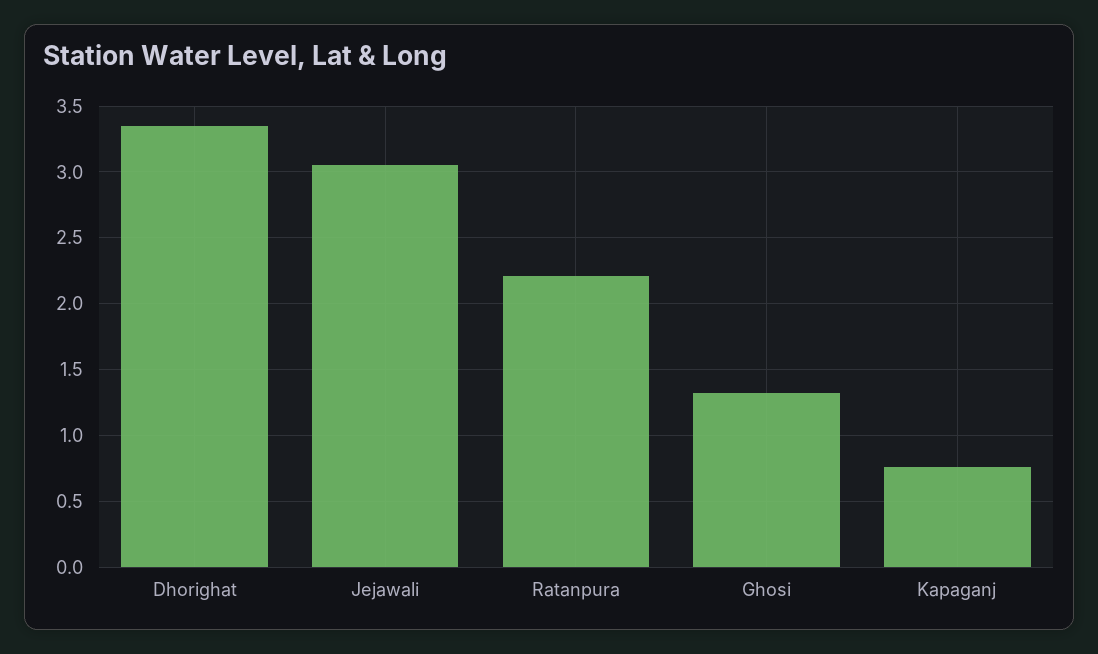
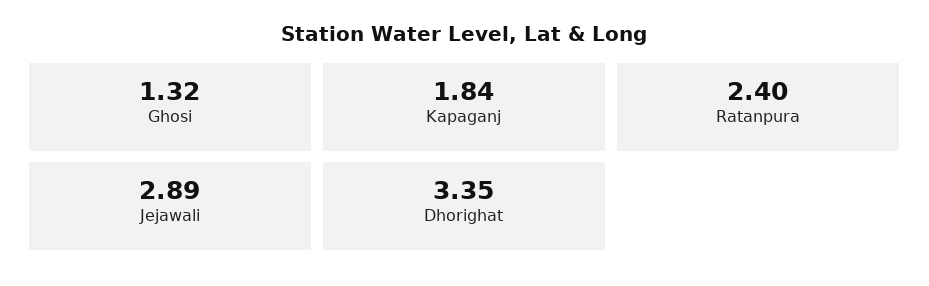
  {
    "Dhorighat": 3.35,
-   "Jejawali": 3.05,
+   "Jejawali": 2.89,
-   "Ratanpura": 2.2,
+   "Ratanpura": 2.4,
    "Ghosi": 1.32,
-   "Kapaganj": 0.75
+   "Kapaganj": 1.84
  }

